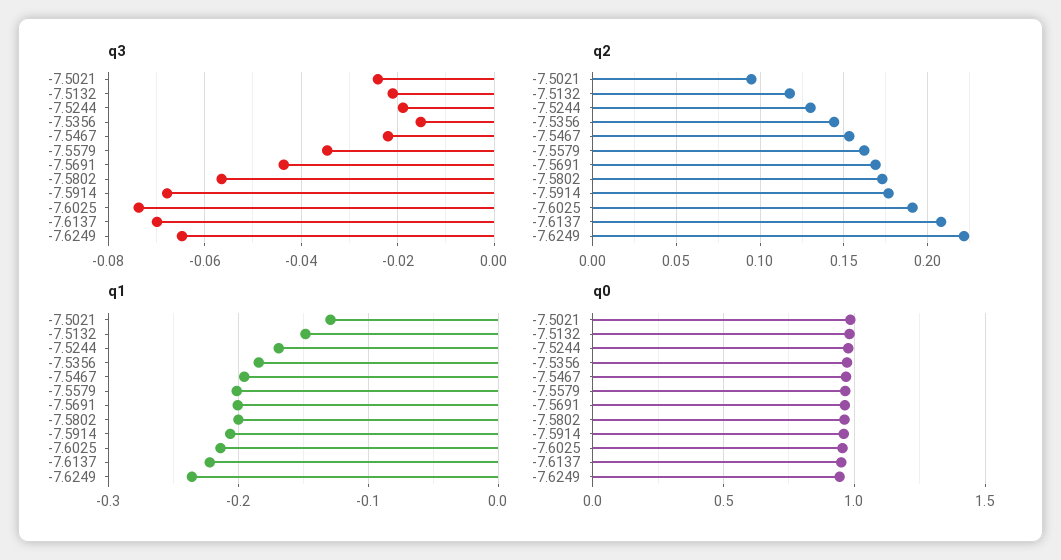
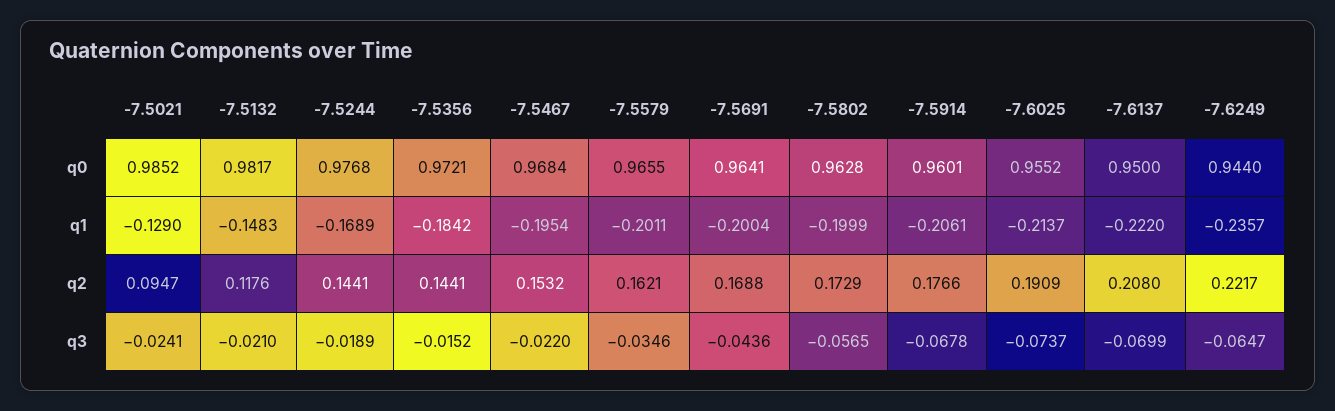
  {
    "q3": {
      "-7.5021": -0.0241,
      "-7.5132": -0.021,
      "-7.5244": -0.0189,
      "-7.5356": -0.0152,
      "-7.5467": -0.022,
      "-7.5579": -0.0346,
      "-7.5691": -0.0436,
      "-7.5802": -0.0565,
      "-7.5914": -0.0678,
      "-7.6025": -0.0737,
      "-7.6137": -0.0699,
      "-7.6249": -0.0647
    },
    "q2": {
      "-7.5021": 0.0947,
      "-7.5132": 0.1176,
-     "-7.5244": 0.13,
+     "-7.5244": 0.1441,
      "-7.5356": 0.1441,
      "-7.5467": 0.1532,
      "-7.5579": 0.1621,
      "-7.5691": 0.1688,
      "-7.5802": 0.1729,
      "-7.5914": 0.1766,
      "-7.6025": 0.1909,
      "-7.6137": 0.208,
      "-7.6249": 0.2217
    },
    "q1": {
      "-7.5021": -0.129,
      "-7.5132": -0.1483,
      "-7.5244": -0.1689,
      "-7.5356": -0.1842,
      "-7.5467": -0.1954,
      "-7.5579": -0.2011,
      "-7.5691": -0.2004,
      "-7.5802": -0.1999,
      "-7.5914": -0.2061,
      "-7.6025": -0.2137,
      "-7.6137": -0.222,
      "-7.6249": -0.2357
    },
    "q0": {
      "-7.5021": 0.9852,
      "-7.5132": 0.9817,
      "-7.5244": 0.9768,
      "-7.5356": 0.9721,
      "-7.5467": 0.9684,
      "-7.5579": 0.9655,
      "-7.5691": 0.9641,
      "-7.5802": 0.9628,
      "-7.5914": 0.9601,
      "-7.6025": 0.9552,
      "-7.6137": 0.95,
      "-7.6249": 0.944
    }
  }

